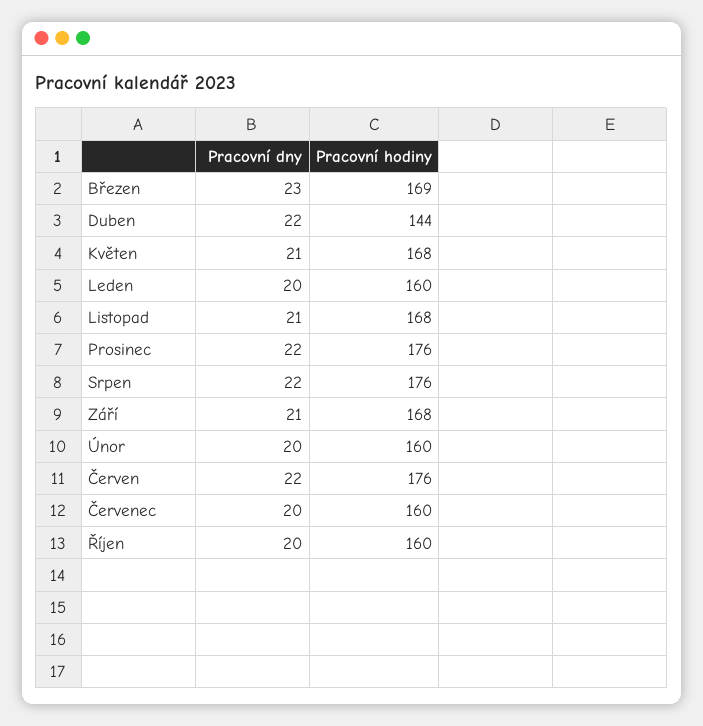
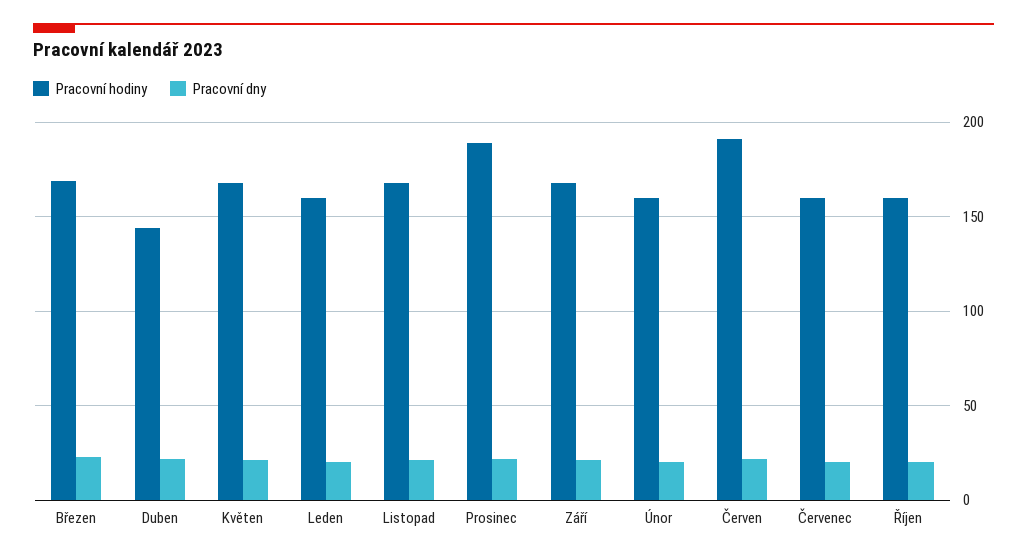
  {
    "Pracovní dny": {
      "Březen": 23,
      "Duben": 22,
      "Květen": 21,
      "Leden": 20,
      "Listopad": 21,
      "Prosinec": 22,
-     "Srpen": 22,
      "Září": 21,
      "Únor": 20,
      "Červen": 22,
      "Červenec": 20,
      "Říjen": 20
    },
    "Pracovní hodiny": {
      "Březen": 169,
      "Duben": 144,
      "Květen": 168,
      "Leden": 160,
      "Listopad": 168,
-     "Prosinec": 176,
+     "Prosinec": 190,
-     "Srpen": 176,
      "Září": 168,
      "Únor": 160,
-     "Červen": 176,
+     "Červen": 190,
      "Červenec": 160,
      "Říjen": 160
    }
  }

